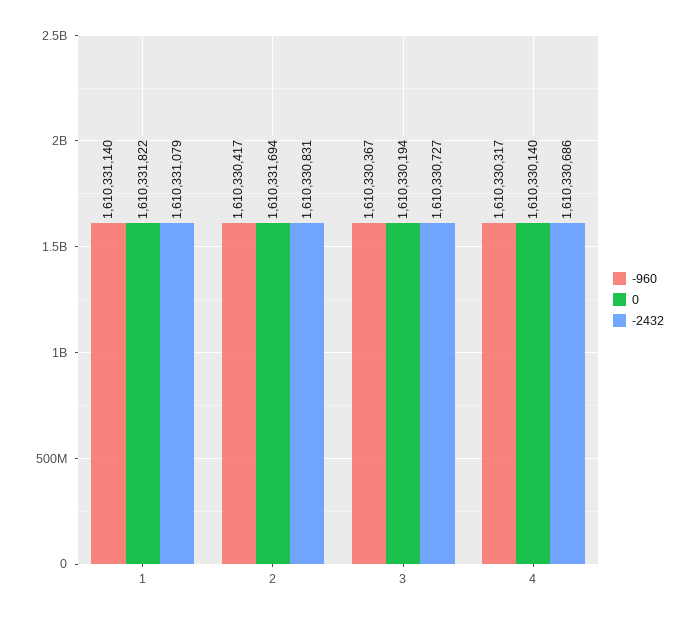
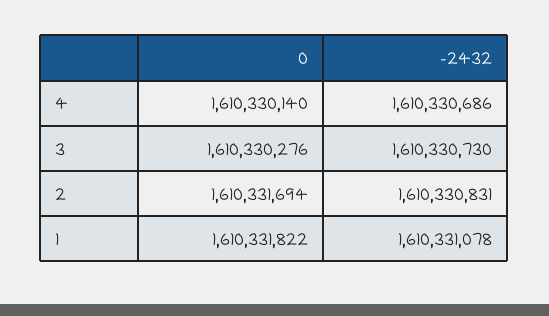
  {
-   "-960": {
-     "1": 1610331140,
-     "2": 1610330417,
-     "3": 1610330367,
-     "4": 1610330317
-   },
    "0": {
      "1": 1610331822,
      "2": 1610331694,
-     "3": 1610330194,
+     "3": 1610330276,
      "4": 1610330140
    },
    "-2432": {
-     "1": 1610331079,
+     "1": 1610331078,
      "2": 1610330831,
-     "3": 1610330727,
+     "3": 1610330730,
      "4": 1610330686
    }
  }

